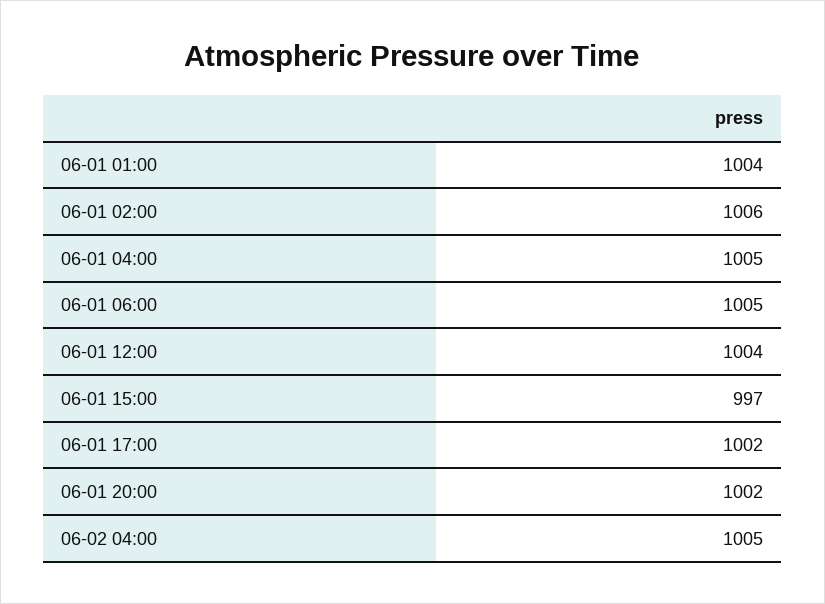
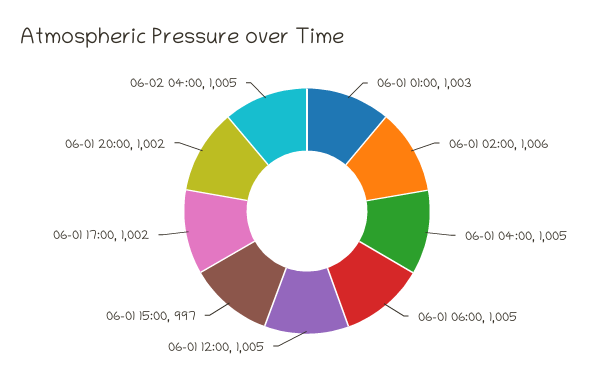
  {
-   "06-01 01:00": 1004,
+   "06-01 01:00": 1003,
    "06-01 02:00": 1006,
    "06-01 04:00": 1005,
    "06-01 06:00": 1005,
-   "06-01 12:00": 1004,
+   "06-01 12:00": 1005,
    "06-01 15:00": 997,
    "06-01 17:00": 1002,
    "06-01 20:00": 1002,
    "06-02 04:00": 1005
  }

